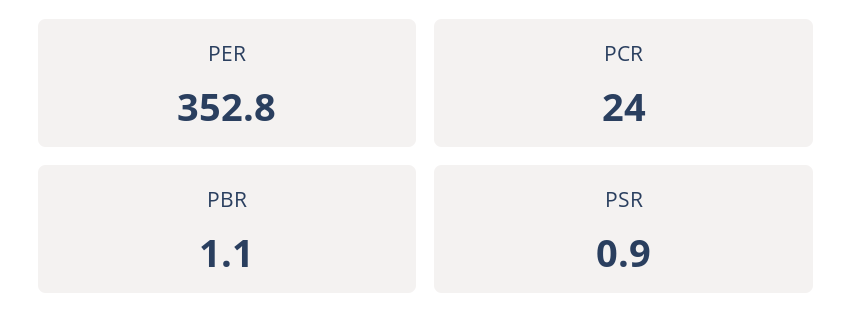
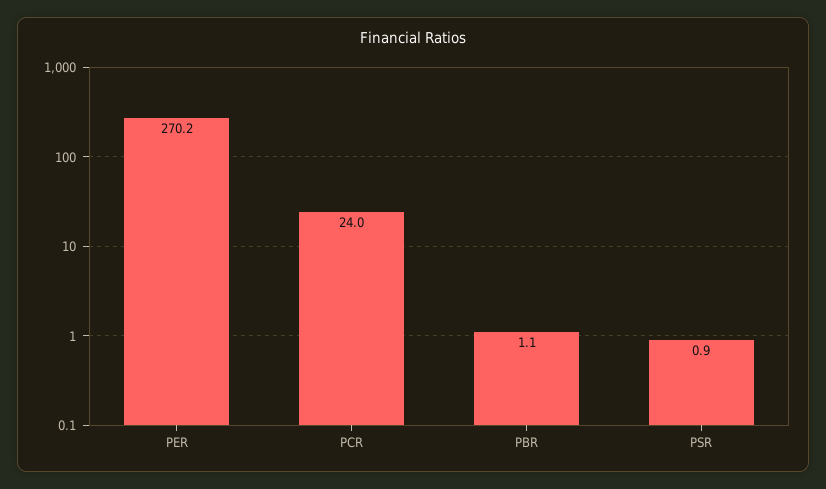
  {
-   "PER": 352.8,
+   "PER": 270.2,
    "PCR": 24,
    "PBR": 1.1,
    "PSR": 0.9
  }

